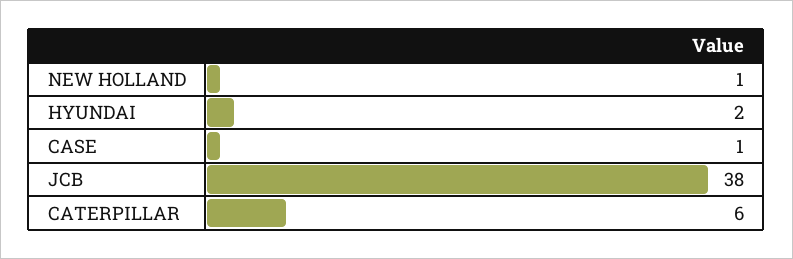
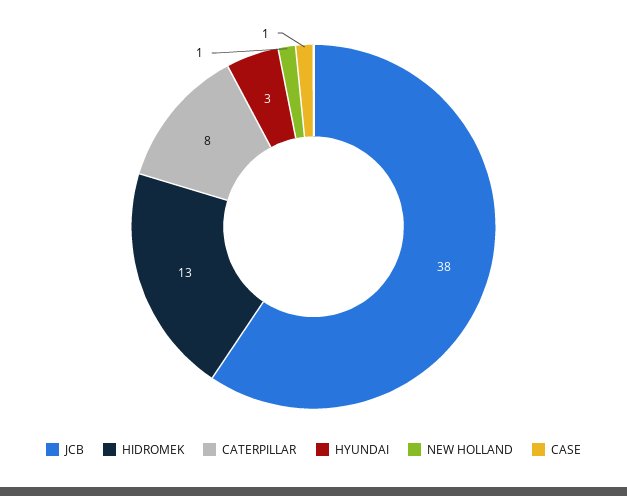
  {
    "NEW HOLLAND": 1,
-   "HYUNDAI": 2,
+   "HYUNDAI": 3,
    "CASE": 1,
    "JCB": 38,
-   "CATERPILLAR": 6
+   "CATERPILLAR": 8,
+   "HIDROMEK": 13
  }

